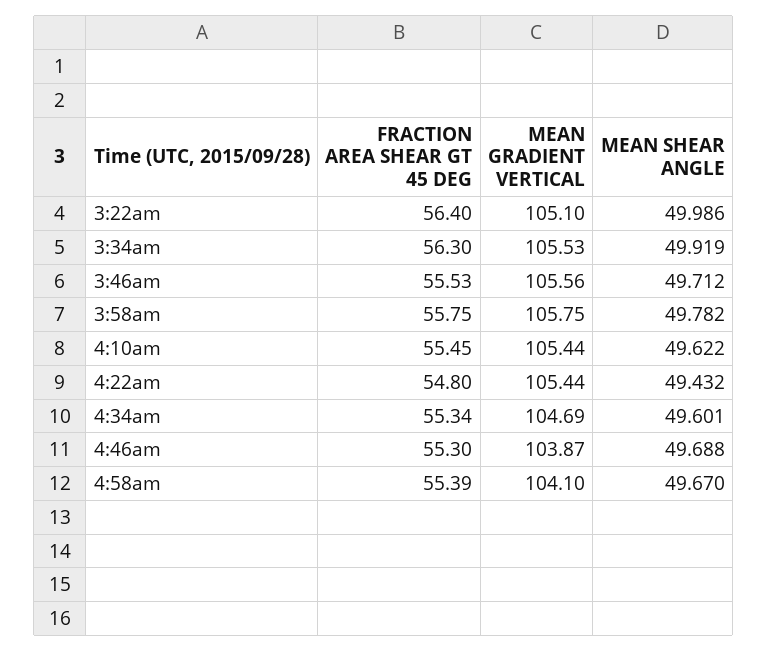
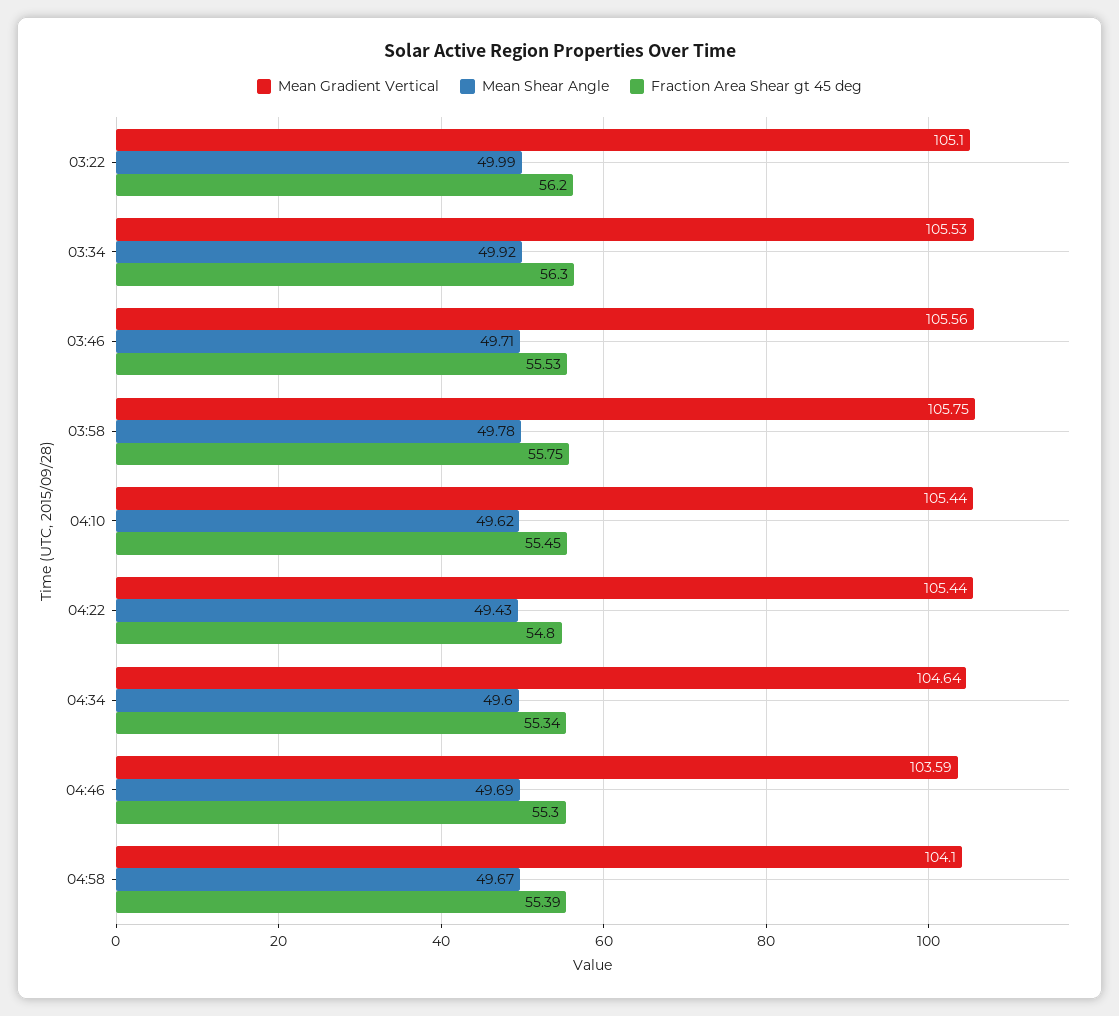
  {
    "FRACTION AREA SHEAR GT 45 DEG": {
-     "3:22am": 56.4,
+     "3:22am": 56.2,
      "3:34am": 56.3,
      "3:46am": 55.53,
      "3:58am": 55.75,
      "4:10am": 55.45,
      "4:22am": 54.8,
      "4:34am": 55.34,
      "4:46am": 55.3,
      "4:58am": 55.39
    },
    "MEAN GRADIENT VERTICAL": {
      "3:22am": 105.1,
      "3:34am": 105.53,
      "3:46am": 105.56,
      "3:58am": 105.75,
      "4:10am": 105.44,
      "4:22am": 105.44,
-     "4:34am": 104.69,
+     "4:34am": 104.64,
-     "4:46am": 103.87,
+     "4:46am": 103.59,
      "4:58am": 104.1
    },
    "MEAN SHEAR ANGLE": {
      "3:22am": 49.986,
      "3:34am": 49.919,
      "3:46am": 49.712,
      "3:58am": 49.782,
      "4:10am": 49.622,
      "4:22am": 49.432,
      "4:34am": 49.601,
      "4:46am": 49.688,
      "4:58am": 49.67
    }
  }

